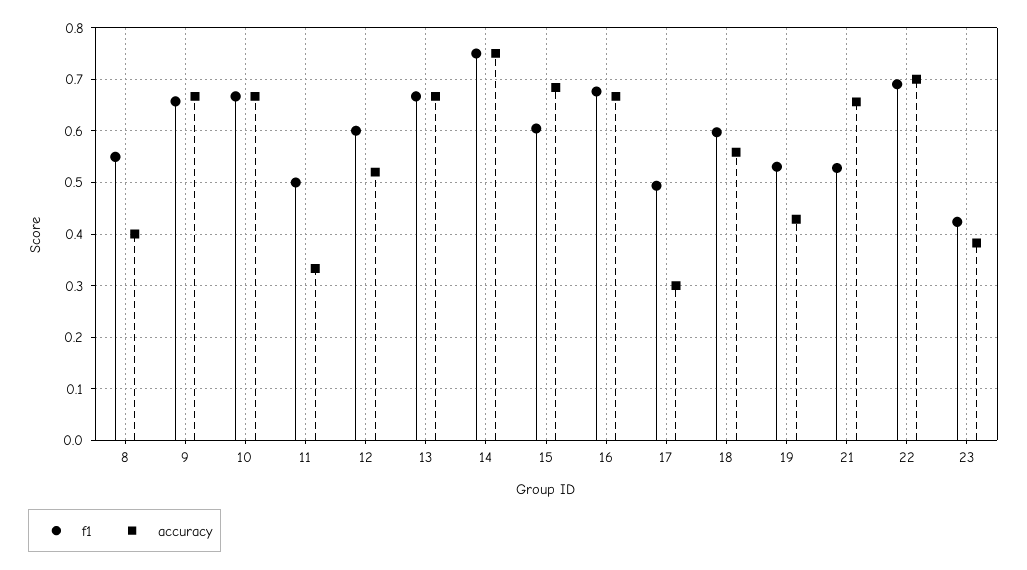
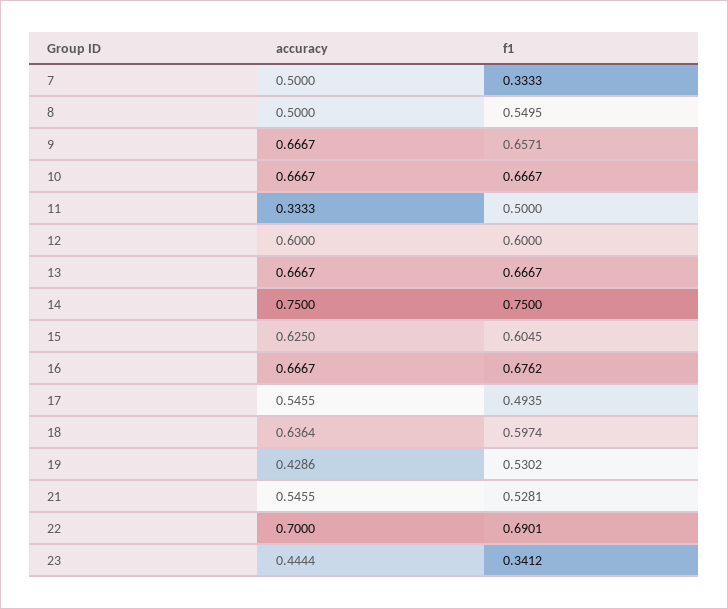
  {
    "f1": {
      "8": 0.5495,
      "9": 0.6571,
      "10": 0.6667,
      "11": 0.5,
      "12": 0.6,
      "13": 0.6667,
      "14": 0.75,
      "15": 0.6045,
      "16": 0.6762,
      "17": 0.4935,
      "18": 0.5974,
      "19": 0.5302,
      "21": 0.5281,
      "22": 0.6901,
-     "23": 0.42
+     "23": 0.3412,
+     "7": 0.3333
    },
    "accuracy": {
-     "8": 0.4,
+     "8": 0.5,
      "9": 0.6667,
      "10": 0.6667,
      "11": 0.3333,
-     "12": 0.52,
+     "12": 0.6,
      "13": 0.6667,
      "14": 0.75,
-     "15": 0.68,
+     "15": 0.625,
      "16": 0.6667,
-     "17": 0.3,
+     "17": 0.5455,
-     "18": 0.56,
+     "18": 0.6364,
      "19": 0.4286,
-     "21": 0.66,
+     "21": 0.5455,
      "22": 0.7,
-     "23": 0.38
+     "23": 0.4444,
+     "7": 0.5
    }
  }

